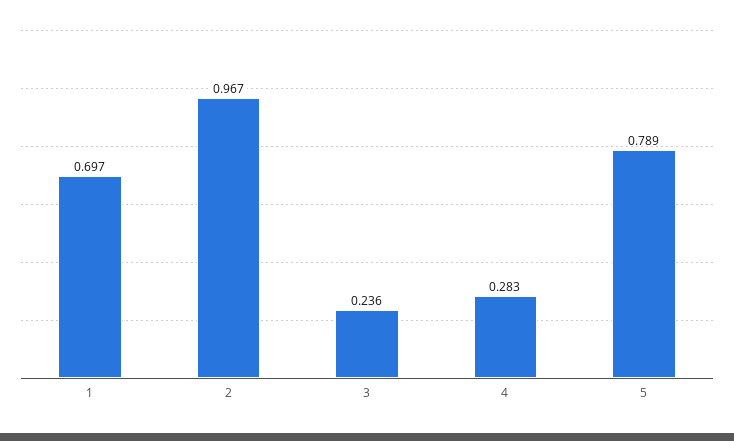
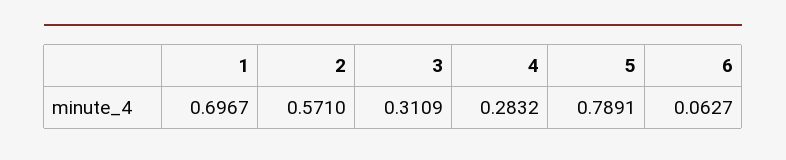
  {
    "1": 0.6967,
-   "2": 0.967,
+   "2": 0.571,
-   "3": 0.236,
+   "3": 0.3109,
    "4": 0.2832,
-   "5": 0.7891
+   "5": 0.7891,
+   "6": 0.0627
  }

